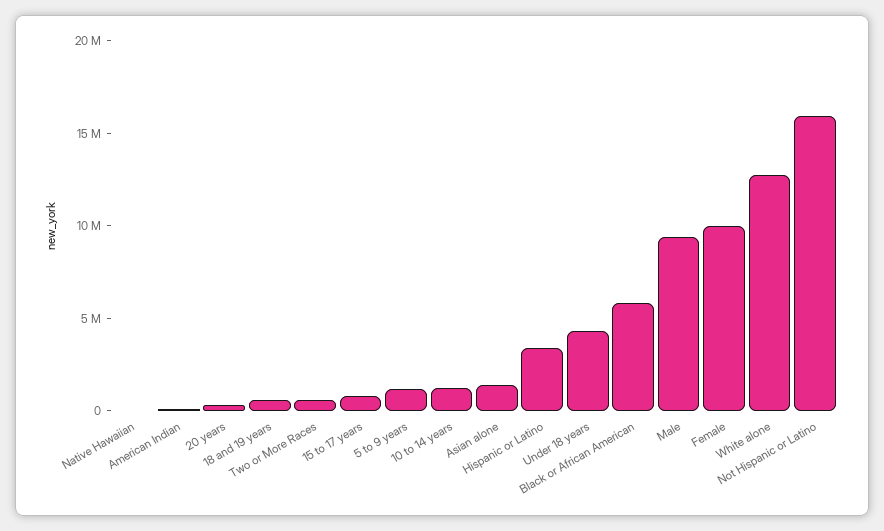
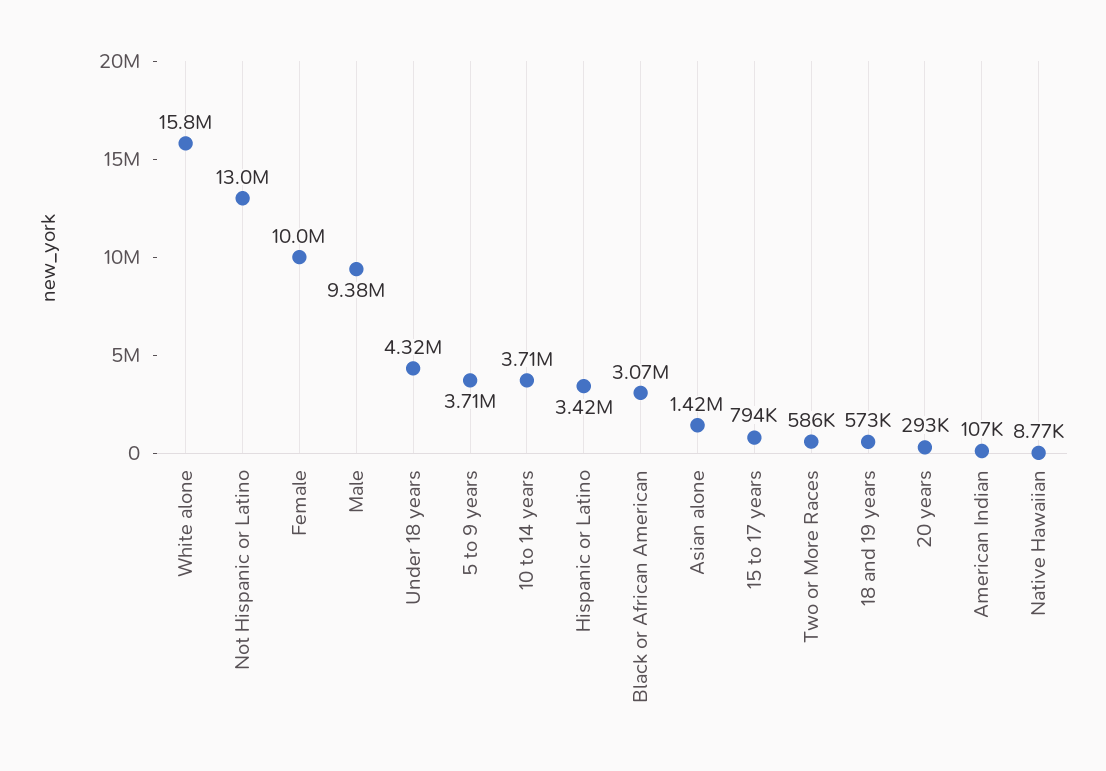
  {
    "Native Hawaiian": 8770,
    "American Indian": 107000,
    "20 years": 293000,
    "18 and 19 years": 573000,
    "Two or More Races": 586000,
    "15 to 17 years": 794000,
-   "5 to 9 years": 1000000,
+   "5 to 9 years": 3710000,
-   "10 to 14 years": 1000000,
+   "10 to 14 years": 3710000,
    "Asian alone": 1420000,
    "Hispanic or Latino": 3420000,
    "Under 18 years": 4320000,
-   "Black or African American": 6000000,
+   "Black or African American": 3070000,
    "Male": 9380000,
    "Female": 10000000,
-   "White alone": 13000000,
+   "White alone": 15800000,
-   "Not Hispanic or Latino": 16000000
+   "Not Hispanic or Latino": 13000000
  }

